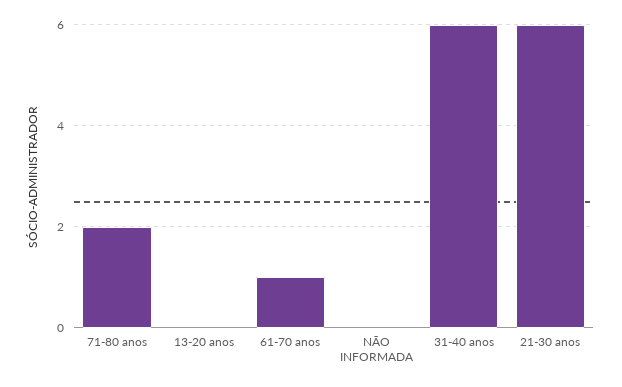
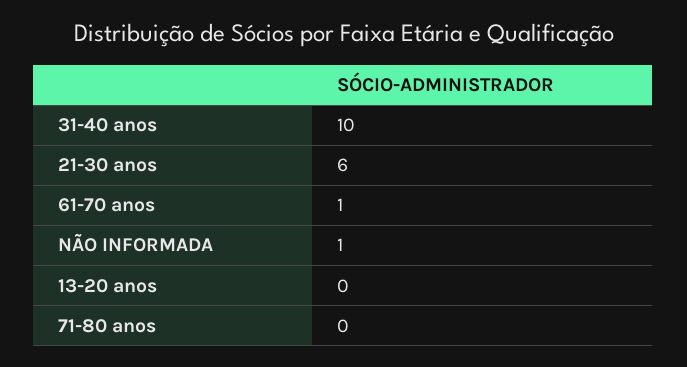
  {
-   "71-80 anos": 2,
+   "71-80 anos": 0,
    "13-20 anos": 0,
    "61-70 anos": 1,
-   "NÃO INFORMADA": 0,
+   "NÃO INFORMADA": 1,
-   "31-40 anos": 6,
+   "31-40 anos": 10,
    "21-30 anos": 6
  }

